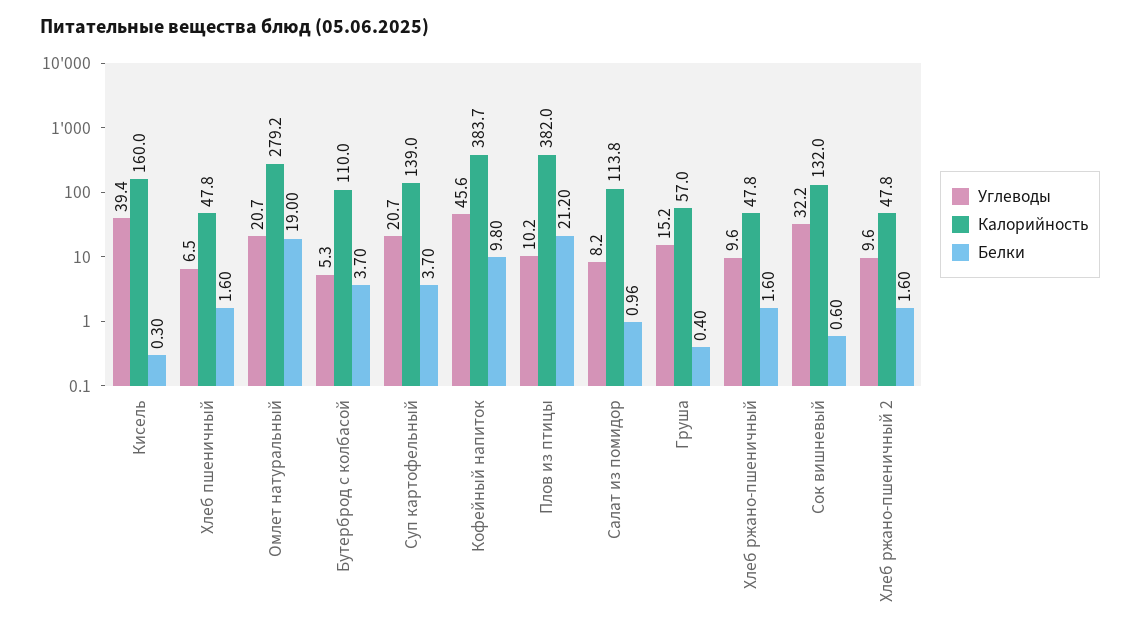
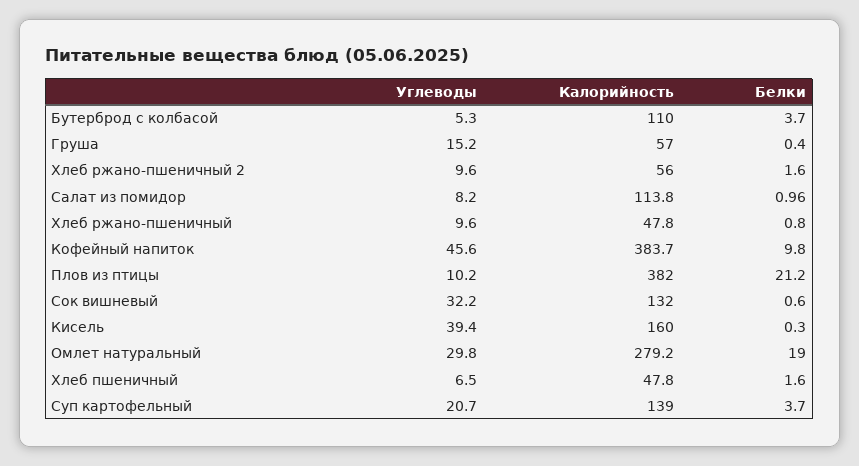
  {
    "Углеводы": {
      "Кисель": 39.4,
      "Хлеб пшеничный": 6.5,
-     "Омлет натуральный": 20.7,
+     "Омлет натуральный": 29.8,
      "Бутерброд с колбасой": 5.3,
      "Суп картофельный": 20.7,
      "Кофейный напиток": 45.6,
      "Плов из птицы": 10.2,
      "Салат из помидор": 8.2,
      "Груша": 15.2,
      "Хлеб ржано-пшеничный": 9.6,
      "Сок вишневый": 32.2,
      "Хлеб ржано-пшеничный 2": 9.6
    },
    "Калорийность": {
      "Кисель": 160,
      "Хлеб пшеничный": 47.8,
      "Омлет натуральный": 279.2,
      "Бутерброд с колбасой": 110,
      "Суп картофельный": 139,
      "Кофейный напиток": 383.7,
      "Плов из птицы": 382,
      "Салат из помидор": 113.8,
      "Груша": 57,
      "Хлеб ржано-пшеничный": 47.8,
      "Сок вишневый": 132,
-     "Хлеб ржано-пшеничный 2": 47.8
+     "Хлеб ржано-пшеничный 2": 56
    },
    "Белки": {
      "Кисель": 0.3,
      "Хлеб пшеничный": 1.6,
      "Омлет натуральный": 19,
      "Бутерброд с колбасой": 3.7,
      "Суп картофельный": 3.7,
      "Кофейный напиток": 9.8,
      "Плов из птицы": 21.2,
      "Салат из помидор": 0.96,
      "Груша": 0.4,
-     "Хлеб ржано-пшеничный": 1.6,
+     "Хлеб ржано-пшеничный": 0.8,
      "Сок вишневый": 0.6,
      "Хлеб ржано-пшеничный 2": 1.6
    }
  }

